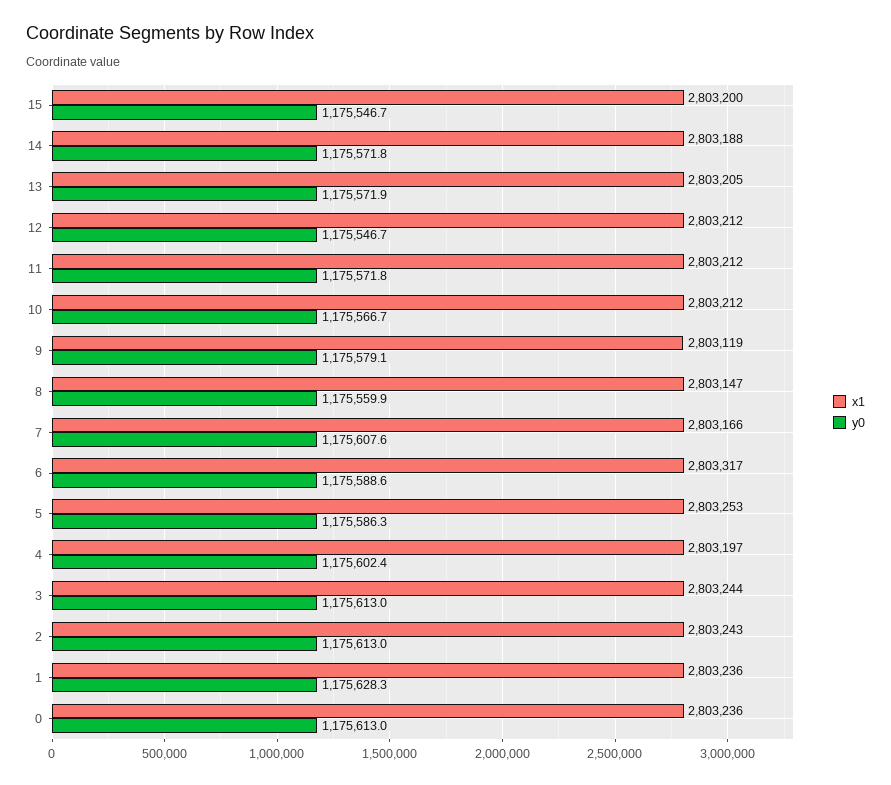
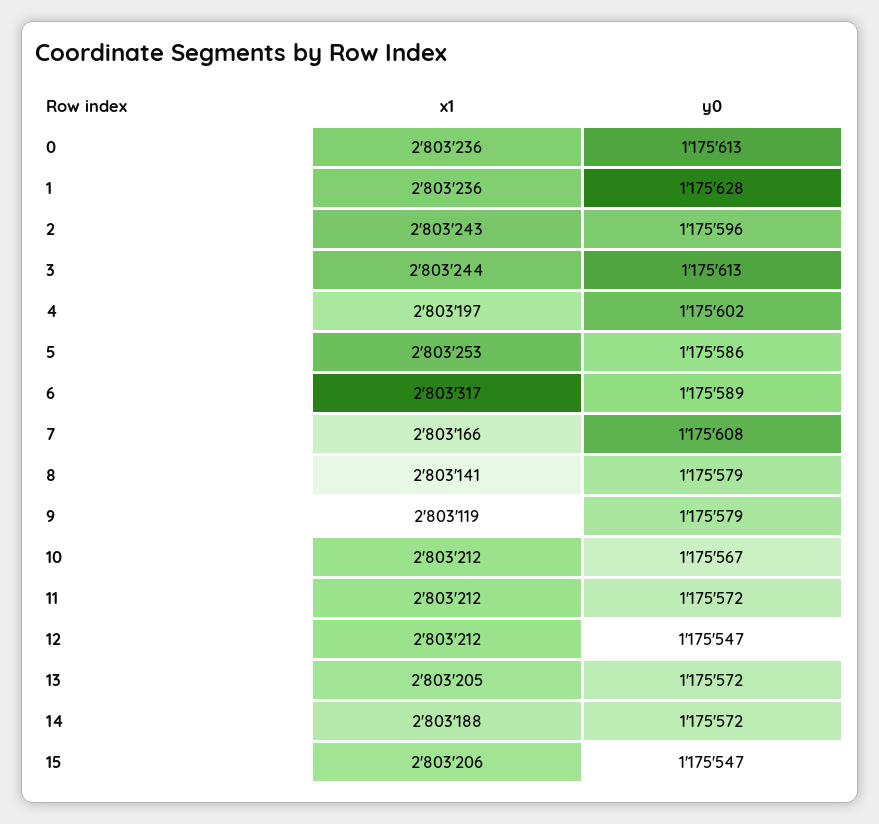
  {
    "x1": {
-     "15": 2803200,
+     "15": 2803206,
      "14": 2803188,
      "13": 2803205,
      "12": 2803212,
      "11": 2803212,
      "10": 2803212,
      "9": 2803119,
-     "8": 2803147,
+     "8": 2803141,
      "7": 2803166,
      "6": 2803317,
      "5": 2803253,
      "4": 2803197,
      "3": 2803244,
      "2": 2803243,
      "1": 2803236,
      "0": 2803236
    },
    "y0": {
      "15": 1175546.7,
      "14": 1175571.8,
      "13": 1175571.9,
      "12": 1175546.7,
      "11": 1175571.8,
      "10": 1175566.7,
      "9": 1175579.1,
-     "8": 1175559.9,
+     "8": 1175579,
      "7": 1175607.6,
      "6": 1175588.6,
      "5": 1175586.3,
      "4": 1175602.4,
      "3": 1175613,
-     "2": 1175613,
+     "2": 1175596,
      "1": 1175628.3,
      "0": 1175613
    }
  }

